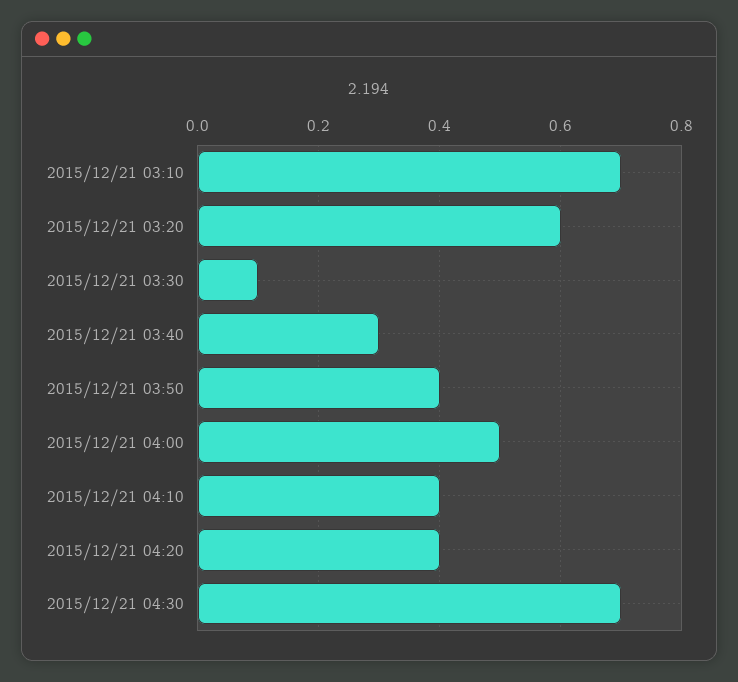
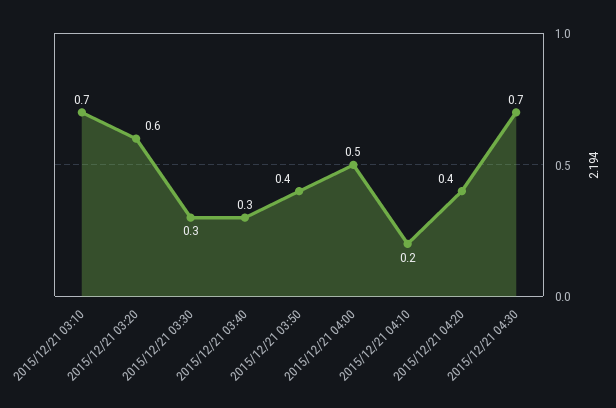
  {
    "2015/12/21 03:10": 0.7,
    "2015/12/21 03:20": 0.6,
-   "2015/12/21 03:30": 0.1,
+   "2015/12/21 03:30": 0.3,
    "2015/12/21 03:40": 0.3,
    "2015/12/21 03:50": 0.4,
    "2015/12/21 04:00": 0.5,
-   "2015/12/21 04:10": 0.4,
+   "2015/12/21 04:10": 0.2,
    "2015/12/21 04:20": 0.4,
    "2015/12/21 04:30": 0.7
  }

